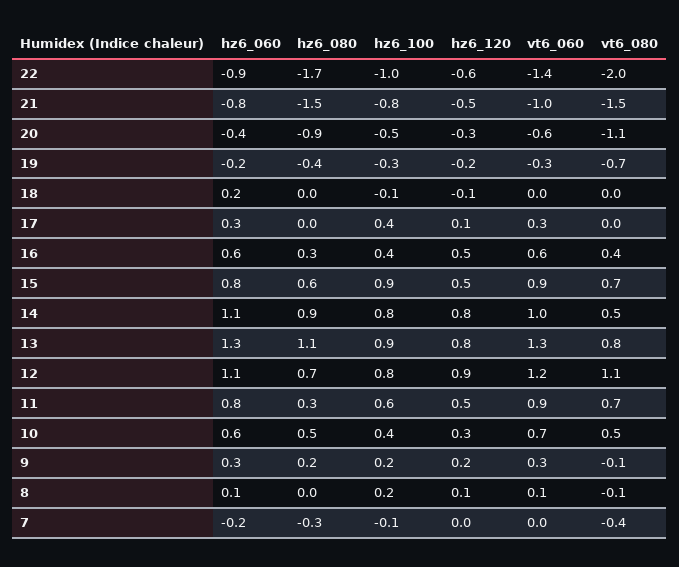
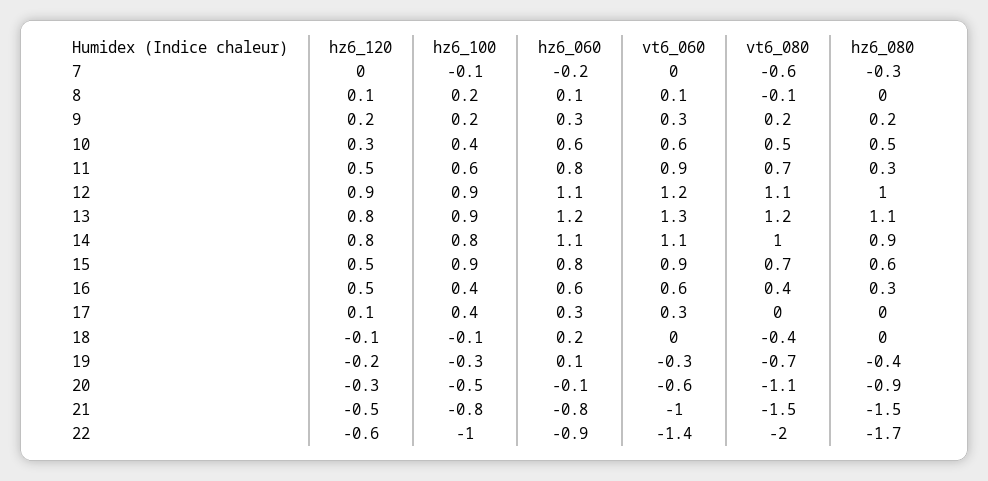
  {
    "hz6_060": {
      "22": -0.9,
      "21": -0.8,
-     "20": -0.4,
+     "20": -0.1,
-     "19": -0.2,
+     "19": 0.1,
      "18": 0.2,
      "17": 0.3,
      "16": 0.6,
      "15": 0.8,
      "14": 1.1,
-     "13": 1.3,
+     "13": 1.2,
      "12": 1.1,
      "11": 0.8,
      "10": 0.6,
      "9": 0.3,
      "8": 0.1,
      "7": -0.2
    },
    "hz6_080": {
      "22": -1.7,
      "21": -1.5,
      "20": -0.9,
      "19": -0.4,
      "18": 0,
      "17": 0,
      "16": 0.3,
      "15": 0.6,
      "14": 0.9,
      "13": 1.1,
-     "12": 0.7,
+     "12": 1,
      "11": 0.3,
      "10": 0.5,
      "9": 0.2,
      "8": 0,
      "7": -0.3
    },
    "hz6_100": {
      "22": -1,
      "21": -0.8,
      "20": -0.5,
      "19": -0.3,
      "18": -0.1,
      "17": 0.4,
      "16": 0.4,
      "15": 0.9,
      "14": 0.8,
      "13": 0.9,
-     "12": 0.8,
+     "12": 0.9,
      "11": 0.6,
      "10": 0.4,
      "9": 0.2,
      "8": 0.2,
      "7": -0.1
    },
    "hz6_120": {
      "22": -0.6,
      "21": -0.5,
      "20": -0.3,
      "19": -0.2,
      "18": -0.1,
      "17": 0.1,
      "16": 0.5,
      "15": 0.5,
      "14": 0.8,
      "13": 0.8,
      "12": 0.9,
      "11": 0.5,
      "10": 0.3,
      "9": 0.2,
      "8": 0.1,
      "7": 0
    },
    "vt6_060": {
      "22": -1.4,
      "21": -1,
      "20": -0.6,
      "19": -0.3,
      "18": 0,
      "17": 0.3,
      "16": 0.6,
      "15": 0.9,
-     "14": 1,
+     "14": 1.1,
      "13": 1.3,
      "12": 1.2,
      "11": 0.9,
-     "10": 0.7,
+     "10": 0.6,
      "9": 0.3,
      "8": 0.1,
      "7": 0
    },
    "vt6_080": {
      "22": -2,
      "21": -1.5,
      "20": -1.1,
      "19": -0.7,
-     "18": 0,
+     "18": -0.4,
      "17": 0,
      "16": 0.4,
      "15": 0.7,
-     "14": 0.5,
+     "14": 1,
-     "13": 0.8,
+     "13": 1.2,
      "12": 1.1,
      "11": 0.7,
      "10": 0.5,
-     "9": -0.1,
+     "9": 0.2,
      "8": -0.1,
-     "7": -0.4
+     "7": -0.6
    }
  }

